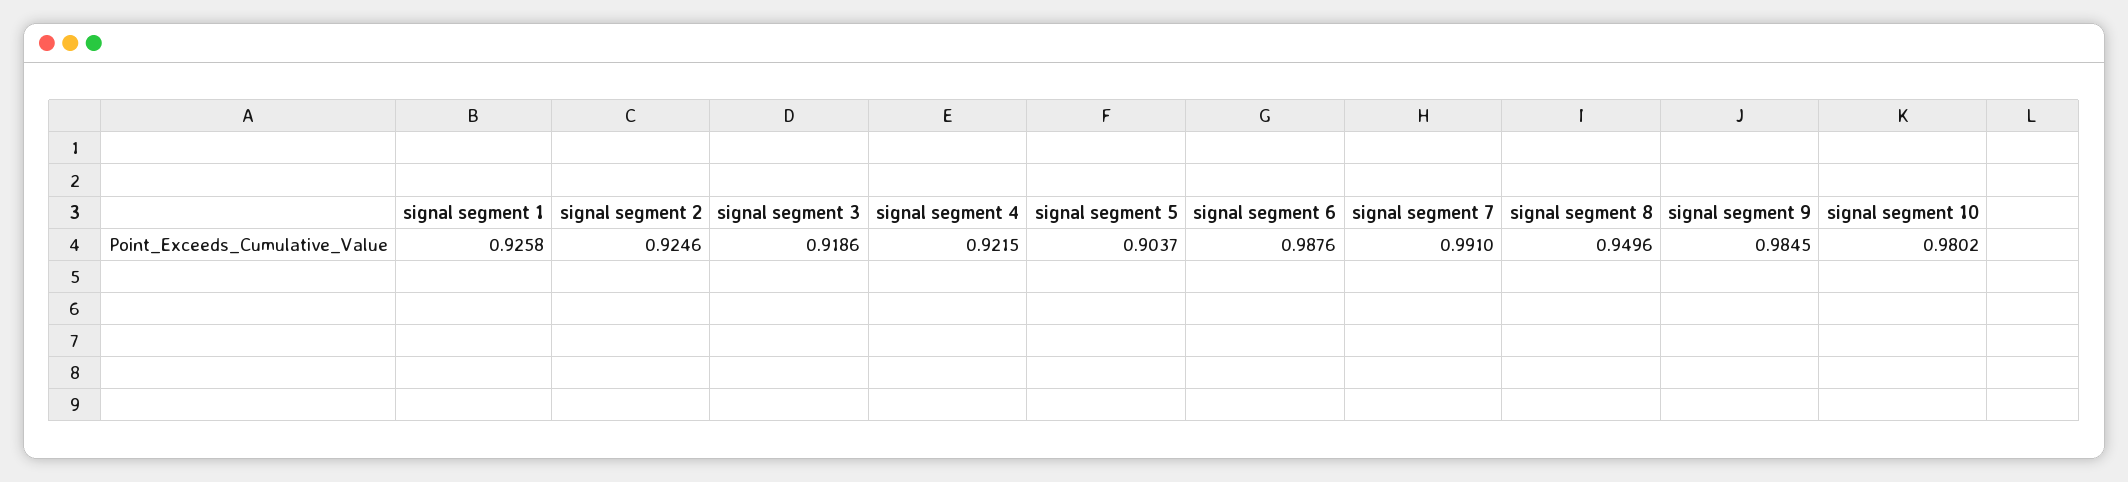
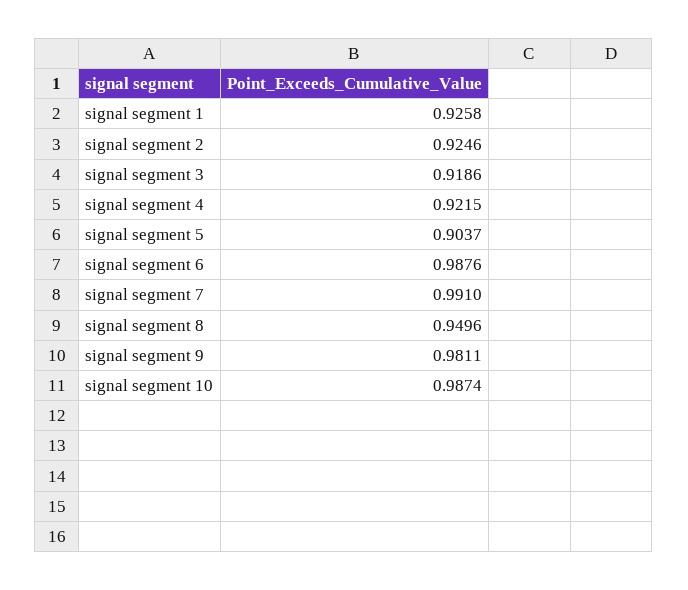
  {
    "signal segment 1": 0.9258,
    "signal segment 2": 0.9246,
    "signal segment 3": 0.9186,
    "signal segment 4": 0.9215,
    "signal segment 5": 0.9037,
    "signal segment 6": 0.9876,
    "signal segment 7": 0.991,
    "signal segment 8": 0.9496,
-   "signal segment 9": 0.9845,
+   "signal segment 9": 0.9811,
-   "signal segment 10": 0.9802
+   "signal segment 10": 0.9874
  }

